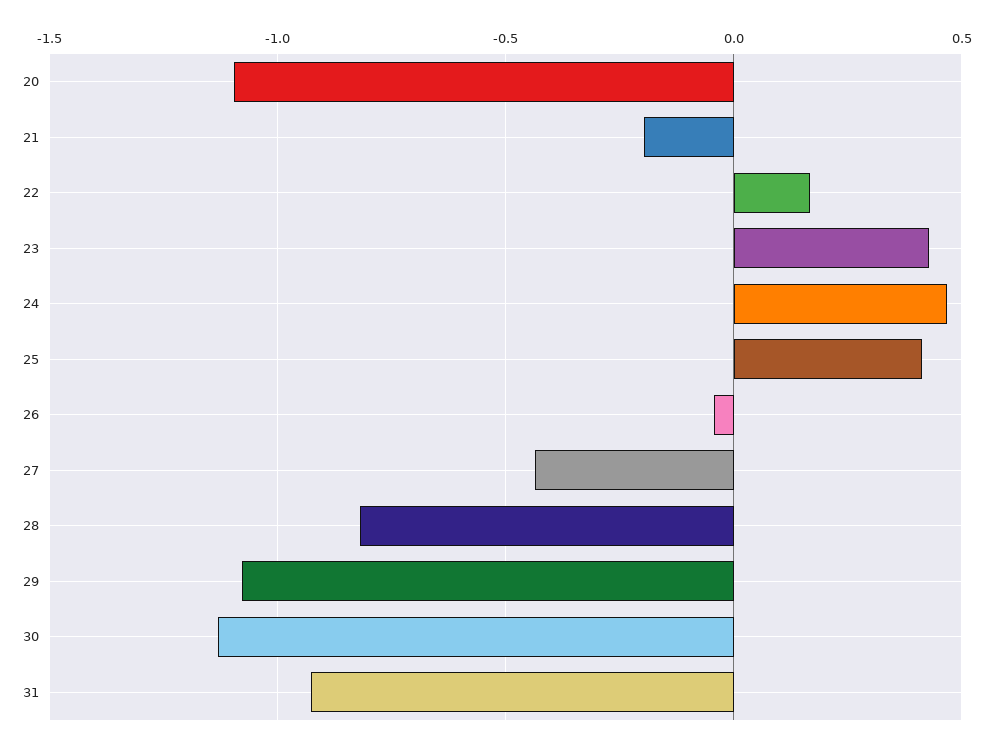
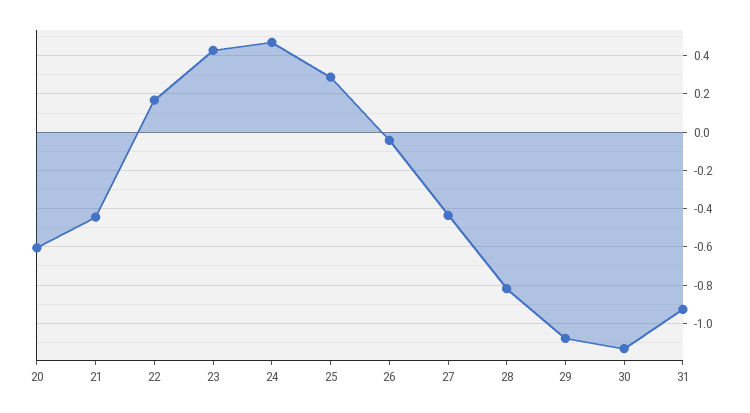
  {
-   "20": -1.1,
+   "20": -0.6,
-   "21": -0.2,
+   "21": -0.45,
    "22": 0.15,
    "23": 0.45,
    "24": 0.45,
-   "25": 0.4,
+   "25": 0.3,
    "26": -0.05,
    "27": -0.45,
    "28": -0.8,
    "29": -1.1,
    "30": -1.15,
    "31": -0.95
  }

